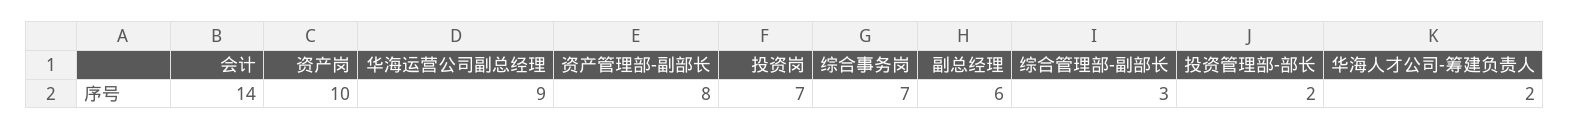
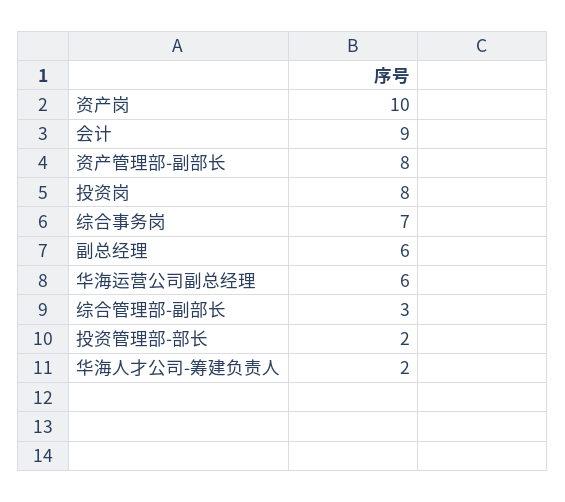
  {
-   "会计": 14,
+   "会计": 9,
    "资产岗": 10,
-   "华海运营公司副总经理": 9,
+   "华海运营公司副总经理": 6,
    "资产管理部-副部长": 8,
-   "投资岗": 7,
+   "投资岗": 8,
    "综合事务岗": 7,
    "副总经理": 6,
    "综合管理部-副部长": 3,
    "投资管理部-部长": 2,
    "华海人才公司-筹建负责人": 2
  }

